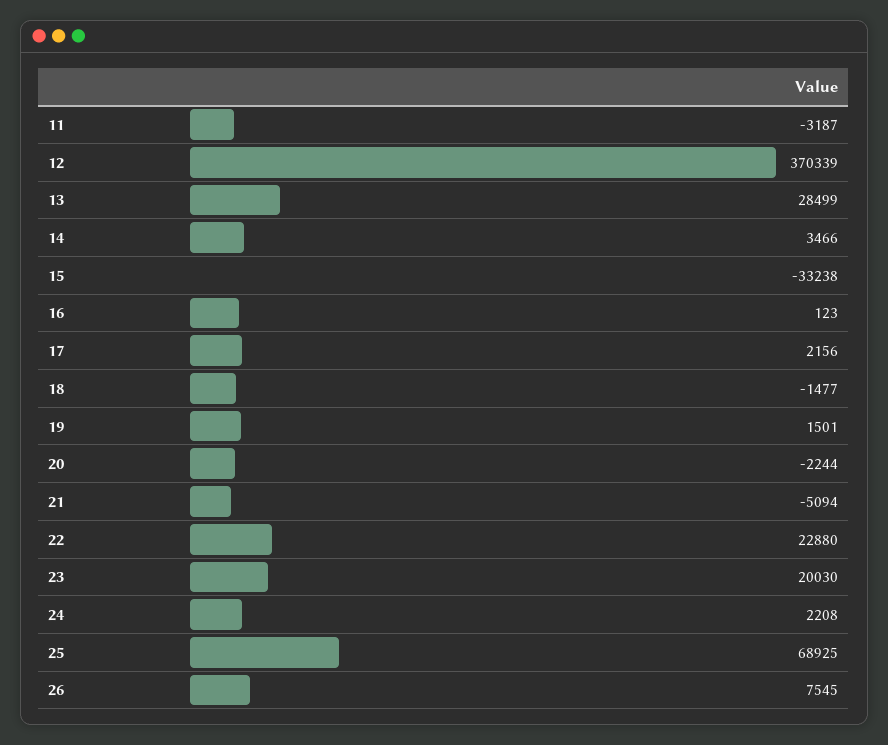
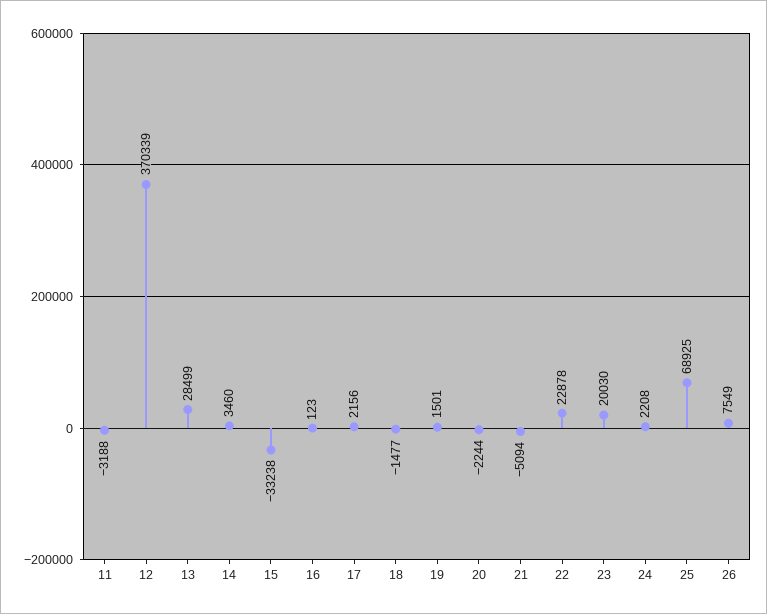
  {
-   "11": -3187,
+   "11": -3188,
    "12": 370339,
    "13": 28499,
-   "14": 3466,
+   "14": 3460,
    "15": -33238,
    "16": 123,
    "17": 2156,
    "18": -1477,
    "19": 1501,
    "20": -2244,
    "21": -5094,
-   "22": 22880,
+   "22": 22878,
    "23": 20030,
    "24": 2208,
    "25": 68925,
-   "26": 7545
+   "26": 7549
  }

